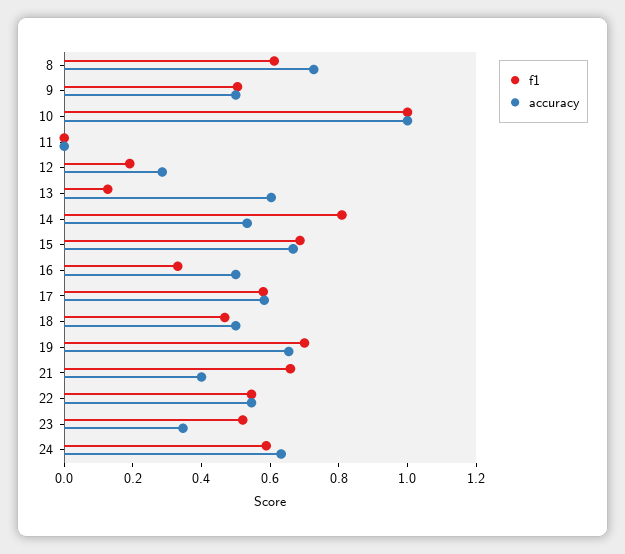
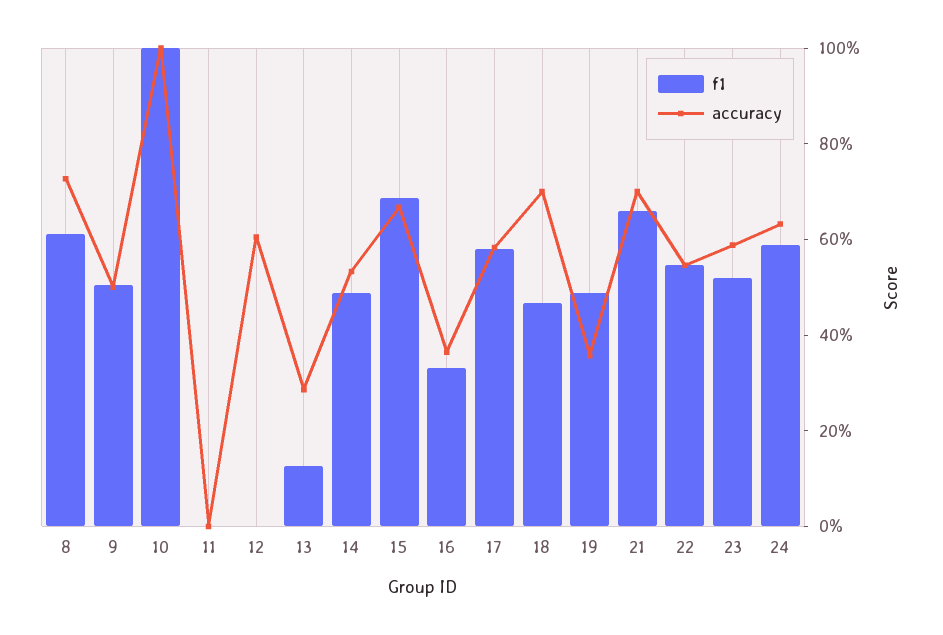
  {
    "f1": {
      "8": 0.6,
      "9": 0.5,
      "10": 1,
      "11": 0,
-     "12": 0.2,
+     "12": 0,
      "13": 0.15,
-     "14": 0.8,
+     "14": 0.5,
      "15": 0.7,
      "16": 0.35,
      "17": 0.6,
      "18": 0.45,
-     "19": 0.7,
+     "19": 0.5,
      "21": 0.65,
      "22": 0.55,
      "23": 0.5,
      "24": 0.6
    },
    "accuracy": {
      "8": 0.75,
      "9": 0.5,
      "10": 1,
      "11": 0,
-     "12": 0.3,
+     "12": 0.6,
-     "13": 0.6,
+     "13": 0.3,
      "14": 0.55,
      "15": 0.65,
-     "16": 0.5,
+     "16": 0.35,
      "17": 0.6,
-     "18": 0.5,
+     "18": 0.7,
-     "19": 0.65,
+     "19": 0.35,
-     "21": 0.4,
+     "21": 0.7,
      "22": 0.55,
-     "23": 0.35,
+     "23": 0.6,
      "24": 0.65
    }
  }

